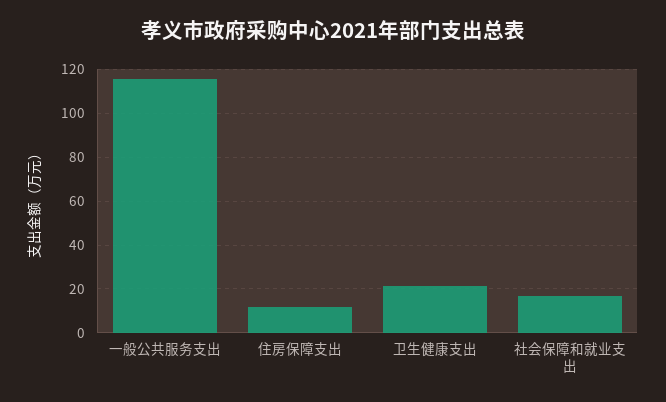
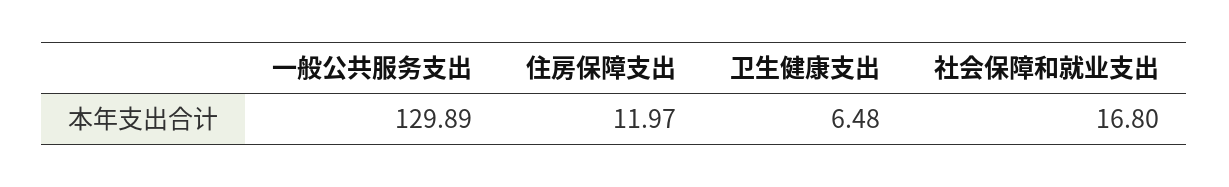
  {
-   "一般公共服务支出": 115,
+   "一般公共服务支出": 129.89,
    "住房保障支出": 11.97,
-   "卫生健康支出": 20,
+   "卫生健康支出": 6.48,
    "社会保障和就业支出": 16.8
  }

